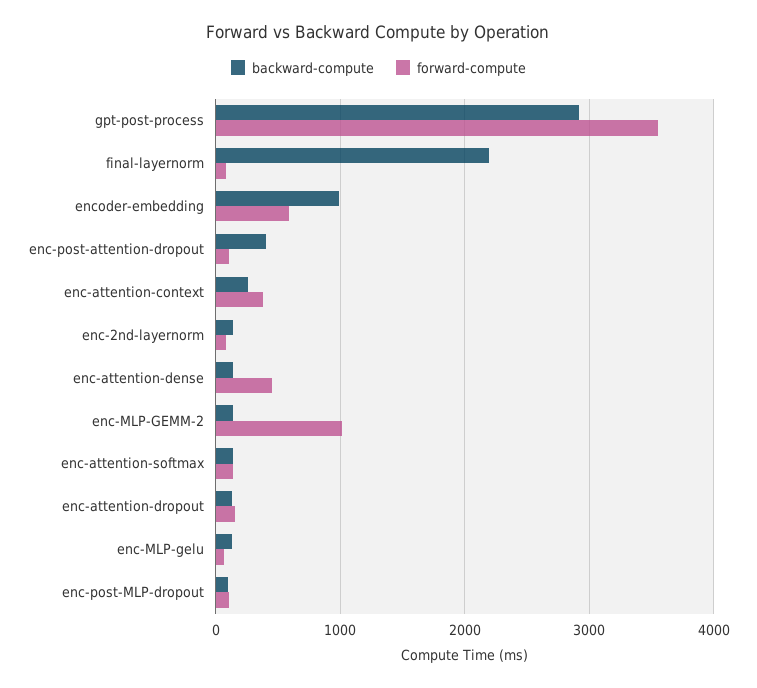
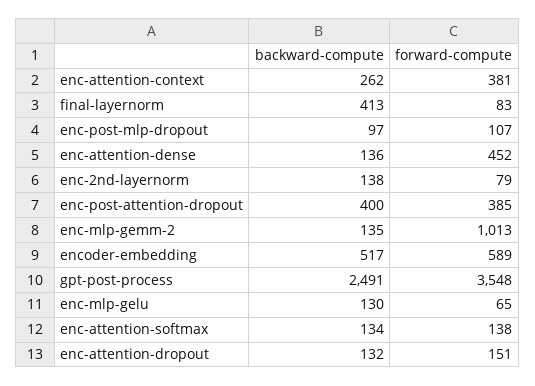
  {
    "backward-compute": {
-     "gpt-post-process": 2900,
+     "gpt-post-process": 2491,
-     "final-layernorm": 2200,
+     "final-layernorm": 413,
-     "encoder-embedding": 1000,
+     "encoder-embedding": 517,
      "enc-post-attention-dropout": 400,
      "enc-attention-context": 262,
      "enc-2nd-layernorm": 138,
      "enc-attention-dense": 136,
      "enc-MLP-GEMM-2": 135,
      "enc-attention-softmax": 134,
      "enc-attention-dropout": 132,
      "enc-MLP-gelu": 130,
      "enc-post-MLP-dropout": 97
    },
    "forward-compute": {
      "gpt-post-process": 3548,
      "final-layernorm": 83,
      "encoder-embedding": 589,
-     "enc-post-attention-dropout": 100,
+     "enc-post-attention-dropout": 385,
      "enc-attention-context": 381,
      "enc-2nd-layernorm": 79,
      "enc-attention-dense": 452,
      "enc-MLP-GEMM-2": 1013,
      "enc-attention-softmax": 138,
      "enc-attention-dropout": 151,
      "enc-MLP-gelu": 65,
      "enc-post-MLP-dropout": 107
    }
  }

